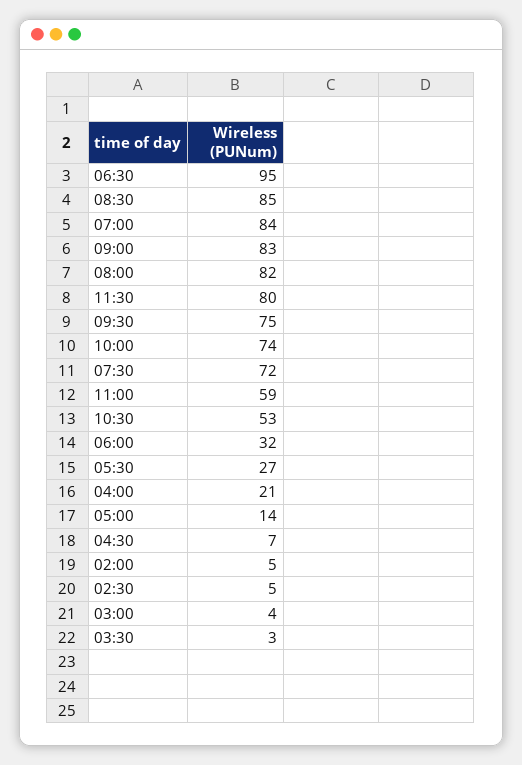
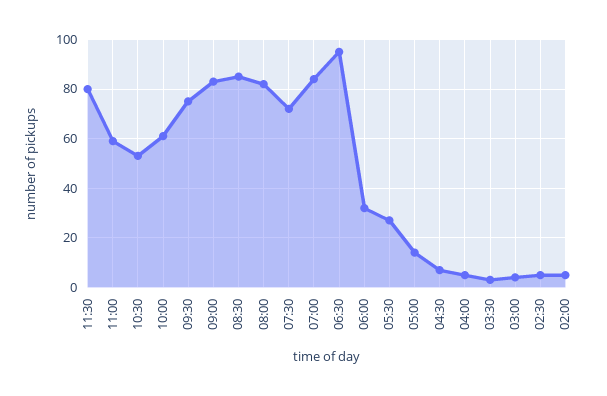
  {
    "06:30": 95,
    "08:30": 85,
    "07:00": 84,
    "09:00": 83,
    "08:00": 82,
    "11:30": 80,
    "09:30": 75,
-   "10:00": 74,
+   "10:00": 60,
    "07:30": 72,
    "11:00": 59,
    "10:30": 53,
    "06:00": 32,
    "05:30": 27,
-   "04:00": 21,
+   "04:00": 5,
    "05:00": 14,
    "04:30": 7,
    "02:00": 5,
    "02:30": 5,
    "03:00": 4,
    "03:30": 3
  }

